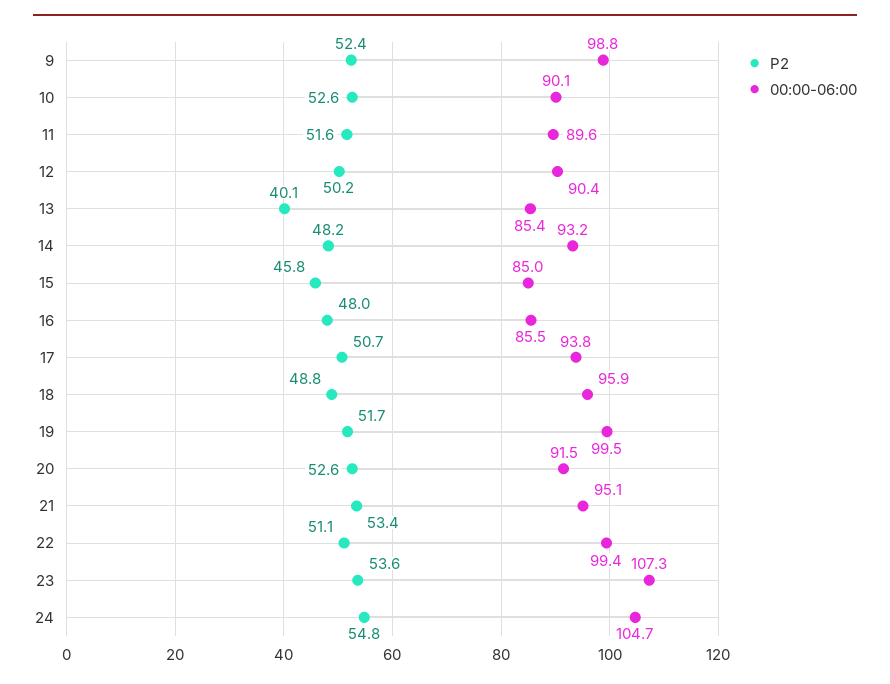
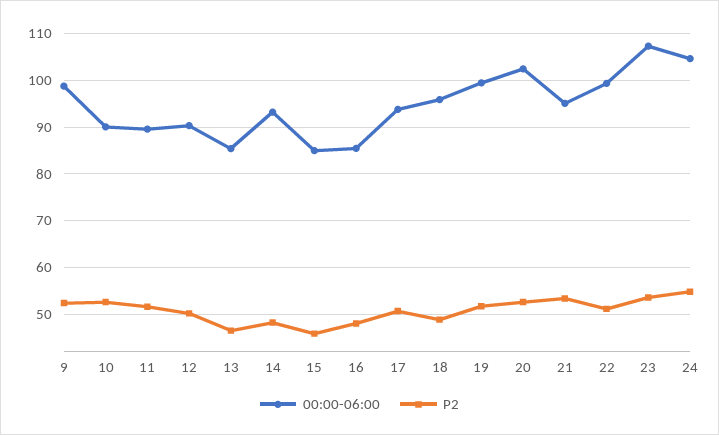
  {
    "P2": {
      "9": 52.4,
      "10": 52.6,
      "11": 51.6,
      "12": 50.2,
-     "13": 40.1,
+     "13": 46,
      "14": 48.2,
      "15": 45.8,
      "16": 48,
      "17": 50.7,
      "18": 48.8,
      "19": 51.7,
      "20": 52.6,
      "21": 53.4,
      "22": 51.1,
      "23": 53.6,
      "24": 54.8
    },
    "00:00-06:00": {
      "9": 98.8,
      "10": 90.1,
      "11": 89.6,
      "12": 90.4,
      "13": 85.4,
      "14": 93.2,
      "15": 85,
      "16": 85.5,
      "17": 93.8,
      "18": 95.9,
      "19": 99.5,
-     "20": 91.5,
+     "20": 102,
      "21": 95.1,
      "22": 99.4,
      "23": 107.3,
      "24": 104.7
    }
  }

